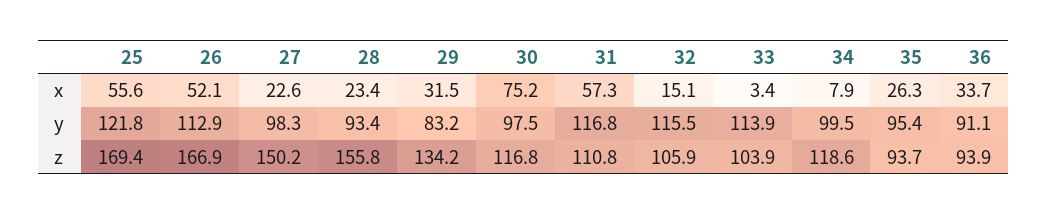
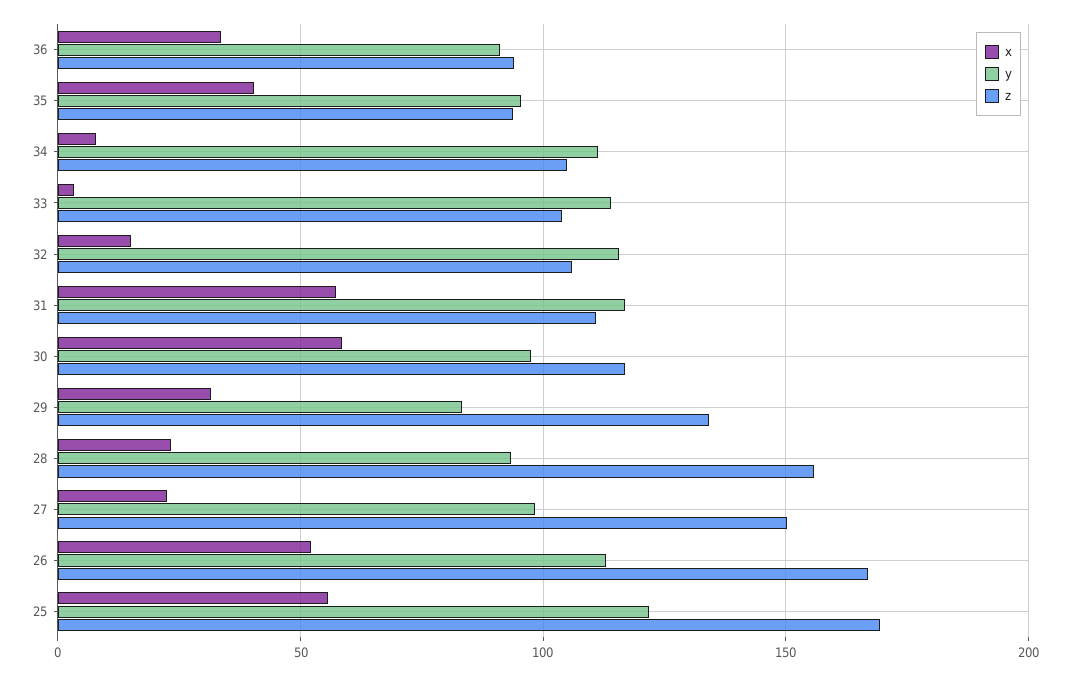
  {
    "x": {
      "25": 55.6,
      "26": 52.1,
      "27": 22.6,
      "28": 23.4,
      "29": 31.5,
-     "30": 75.2,
+     "30": 60,
      "31": 57.3,
      "32": 15.1,
      "33": 3.4,
      "34": 7.9,
-     "35": 26.3,
+     "35": 40,
      "36": 33.7
    },
    "y": {
      "25": 121.8,
      "26": 112.9,
      "27": 98.3,
      "28": 93.4,
      "29": 83.2,
      "30": 97.5,
      "31": 116.8,
      "32": 115.5,
      "33": 113.9,
-     "34": 99.5,
+     "34": 110,
      "35": 95.4,
      "36": 91.1
    },
    "z": {
      "25": 169.4,
      "26": 166.9,
      "27": 150.2,
      "28": 155.8,
      "29": 134.2,
      "30": 116.8,
      "31": 110.8,
      "32": 105.9,
      "33": 103.9,
-     "34": 118.6,
+     "34": 105,
      "35": 93.7,
      "36": 93.9
    }
  }

